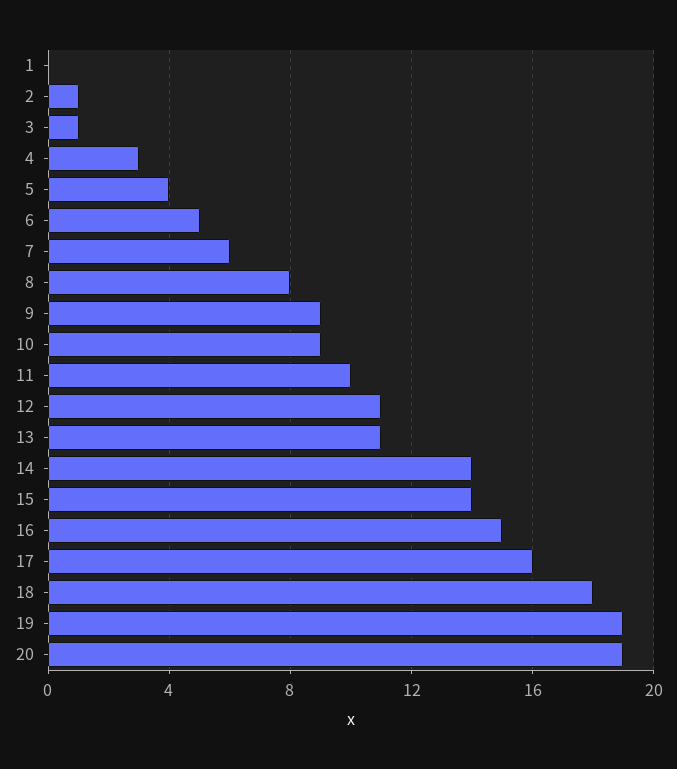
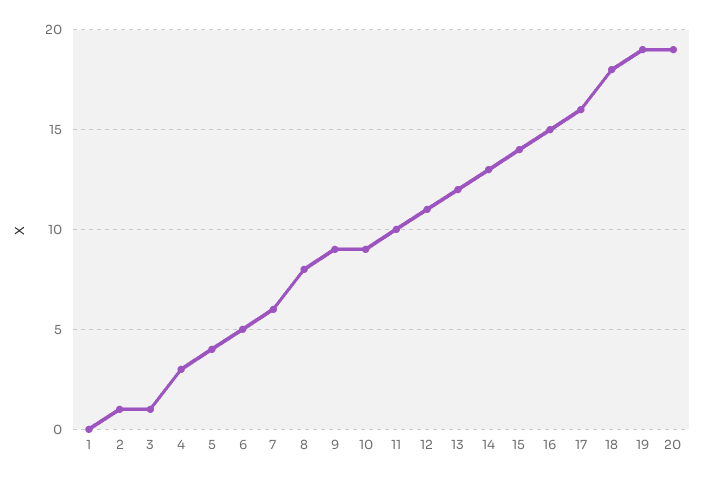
  {
    "1": 0,
    "2": 1,
    "3": 1,
    "4": 3,
    "5": 4,
    "6": 5,
    "7": 6,
    "8": 8,
    "9": 9,
    "10": 9,
    "11": 10,
    "12": 11,
-   "13": 11,
+   "13": 12,
-   "14": 14,
+   "14": 13,
    "15": 14,
    "16": 15,
    "17": 16,
    "18": 18,
    "19": 19,
    "20": 19
  }

